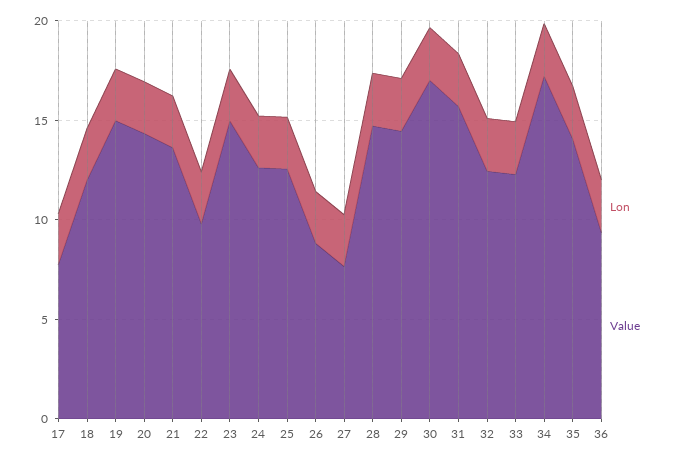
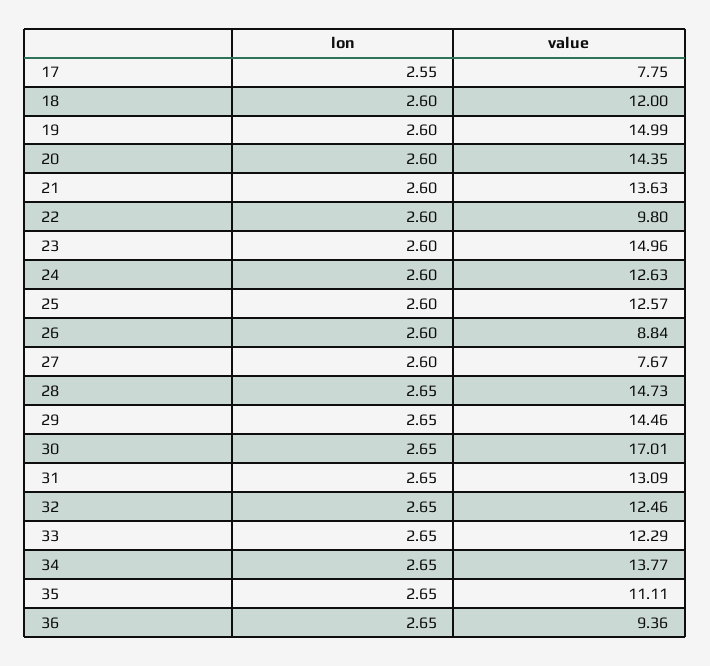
  {
    "Lon": {
      "17": 2.55,
      "18": 2.6,
      "19": 2.6,
      "20": 2.6,
      "21": 2.6,
      "22": 2.6,
      "23": 2.6,
      "24": 2.6,
      "25": 2.6,
      "26": 2.6,
      "27": 2.6,
      "28": 2.65,
      "29": 2.65,
      "30": 2.65,
      "31": 2.65,
      "32": 2.65,
      "33": 2.65,
      "34": 2.65,
      "35": 2.65,
      "36": 2.65
    },
    "Value": {
      "17": 7.75,
      "18": 12,
      "19": 14.99,
      "20": 14.35,
      "21": 13.63,
      "22": 9.8,
      "23": 14.96,
      "24": 12.63,
      "25": 12.57,
      "26": 8.84,
      "27": 7.67,
      "28": 14.73,
      "29": 14.46,
      "30": 17.01,
-     "31": 16,
+     "31": 13.09,
      "32": 12.46,
      "33": 12.29,
-     "34": 17,
+     "34": 13.77,
-     "35": 14,
+     "35": 11.11,
      "36": 9.36
    }
  }

